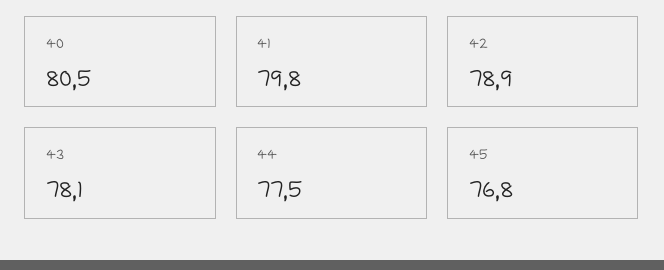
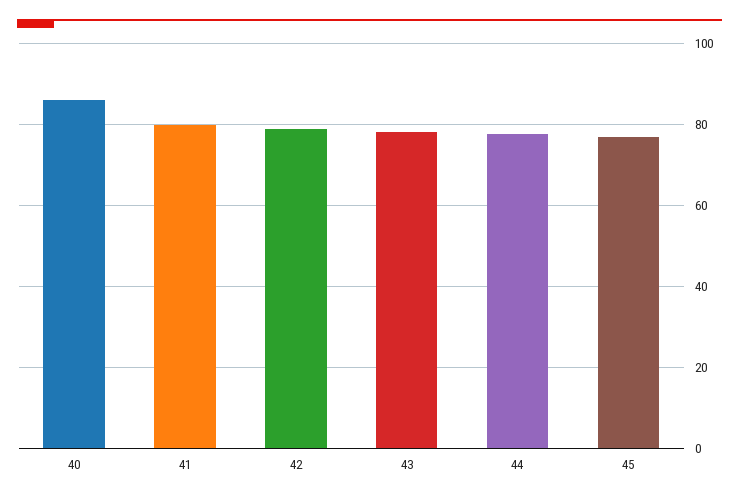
  {
-   "40": 80.5,
+   "40": 86,
    "41": 79.8,
    "42": 78.9,
    "43": 78.1,
    "44": 77.5,
    "45": 76.8
  }

